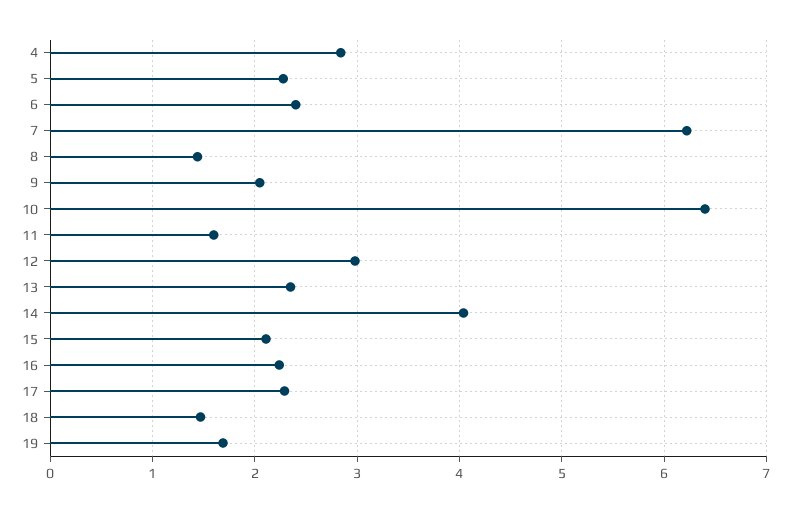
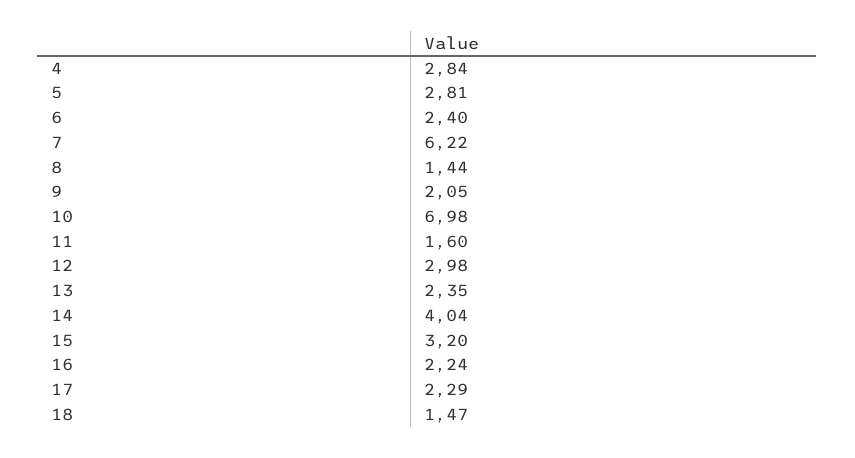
  {
    "4": 2.84,
-   "5": 2.3,
+   "5": 2.81,
    "6": 2.4,
    "7": 6.22,
    "8": 1.44,
    "9": 2.05,
-   "10": 6.4,
+   "10": 6.98,
    "11": 1.6,
    "12": 2.98,
    "13": 2.35,
    "14": 4.04,
-   "15": 2.1,
+   "15": 3.2,
    "16": 2.24,
    "17": 2.29,
-   "18": 1.47,
+   "18": 1.47
-   "19": 1.7
  }

